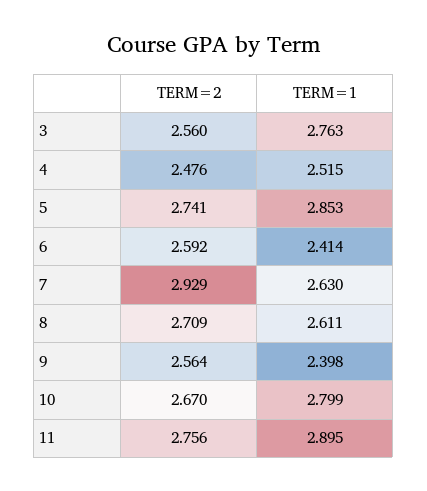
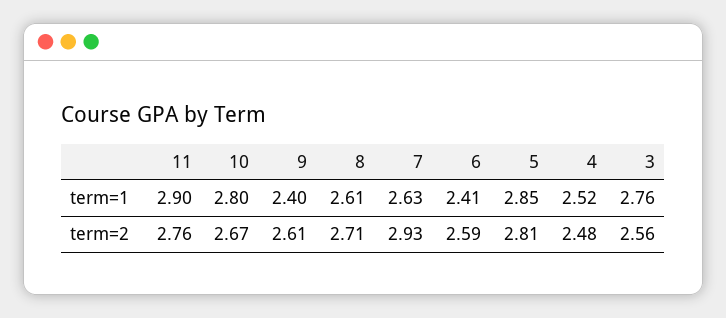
  {
    "TERM=2": {
      "3": 2.56,
      "4": 2.476,
-     "5": 2.741,
+     "5": 2.81,
      "6": 2.592,
      "7": 2.929,
      "8": 2.709,
-     "9": 2.564,
+     "9": 2.61,
      "10": 2.67,
      "11": 2.756
    },
    "TERM=1": {
      "3": 2.763,
      "4": 2.515,
      "5": 2.853,
      "6": 2.414,
      "7": 2.63,
      "8": 2.611,
      "9": 2.398,
      "10": 2.799,
      "11": 2.895
    }
  }

